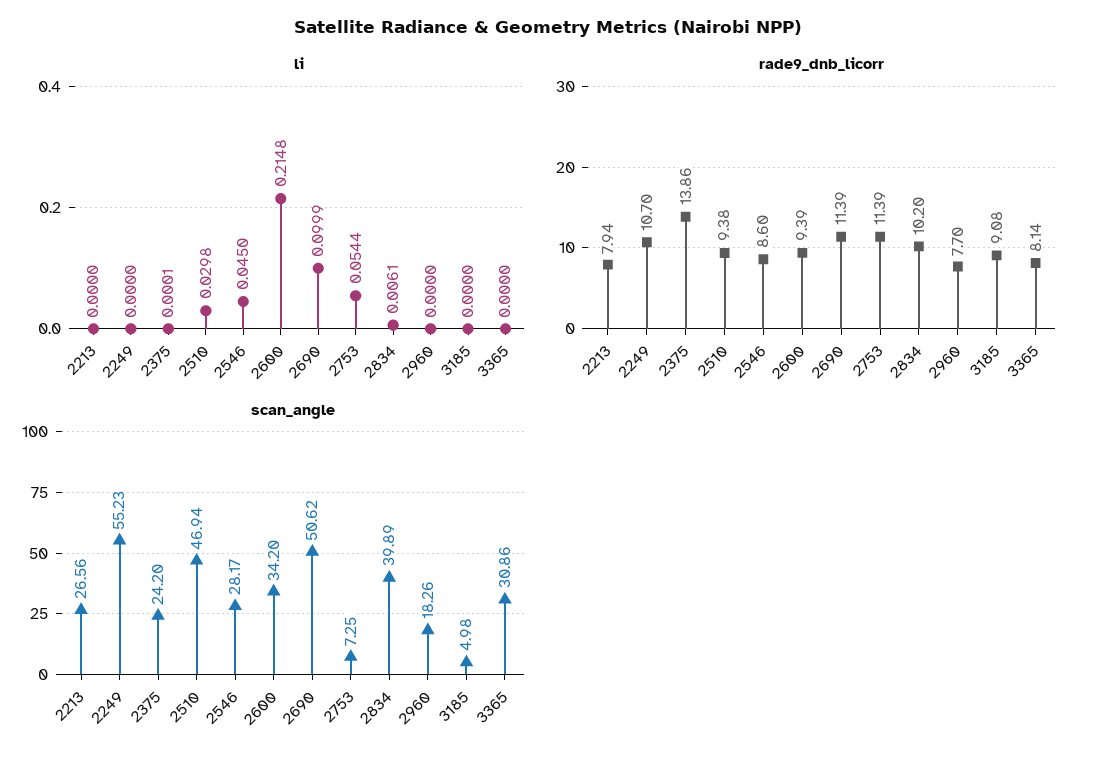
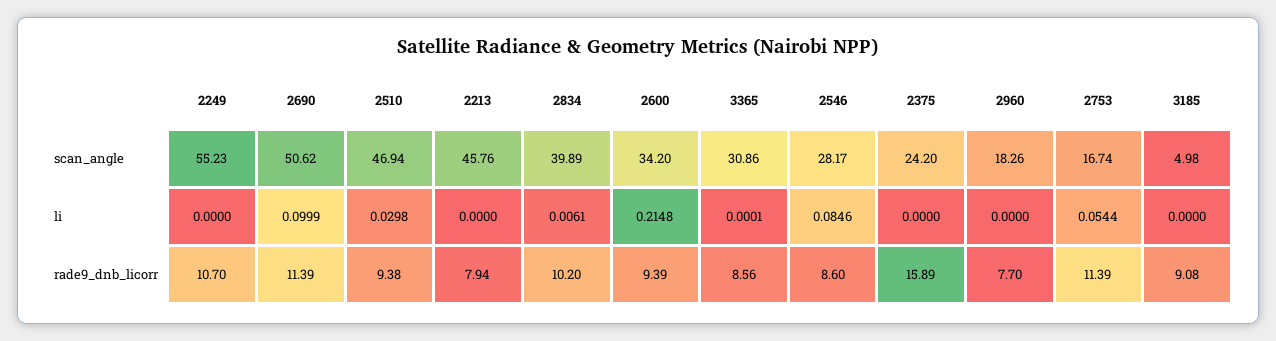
  {
    "li": {
      "2213": 0,
      "2249": 0,
-     "2375": 0.0001,
+     "2375": 0,
      "2510": 0.0298,
-     "2546": 0.045,
+     "2546": 0.0846,
      "2600": 0.2148,
      "2690": 0.0999,
      "2753": 0.0544,
      "2834": 0.0061,
      "2960": 0,
      "3185": 0,
-     "3365": 0
+     "3365": 0.0001
    },
    "rade9_dnb_licorr": {
      "2213": 7.94,
      "2249": 10.7,
-     "2375": 13.86,
+     "2375": 15.89,
      "2510": 9.38,
      "2546": 8.6,
      "2600": 9.39,
      "2690": 11.39,
      "2753": 11.39,
      "2834": 10.2,
      "2960": 7.7,
      "3185": 9.08,
-     "3365": 8.14
+     "3365": 8.56
    },
    "scan_angle": {
-     "2213": 26.56,
+     "2213": 45.76,
      "2249": 55.23,
      "2375": 24.2,
      "2510": 46.94,
      "2546": 28.17,
      "2600": 34.2,
      "2690": 50.62,
-     "2753": 7.25,
+     "2753": 16.74,
      "2834": 39.89,
      "2960": 18.26,
      "3185": 4.98,
      "3365": 30.86
    }
  }

